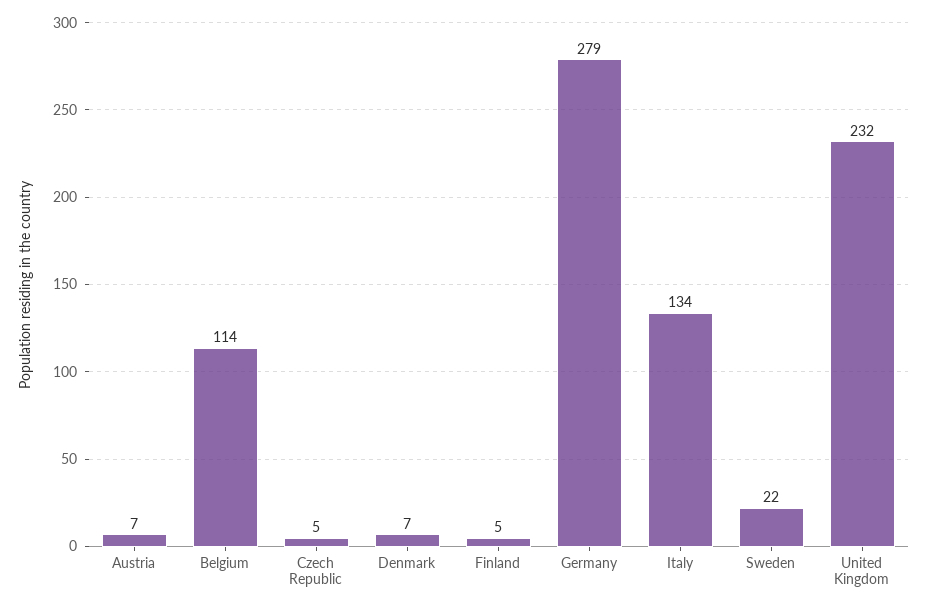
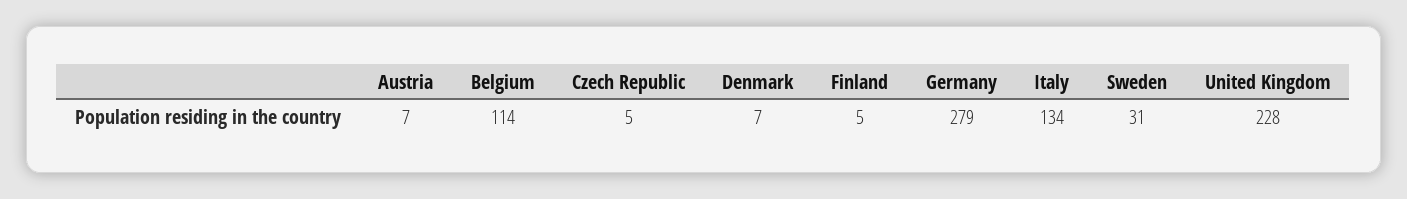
  {
    "Austria": 7,
    "Belgium": 114,
    "Czech Republic": 5,
    "Denmark": 7,
    "Finland": 5,
    "Germany": 279,
    "Italy": 134,
-   "Sweden": 22,
+   "Sweden": 31,
-   "United Kingdom": 232
+   "United Kingdom": 228
  }

